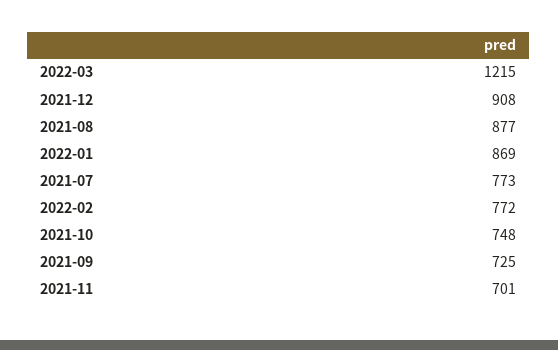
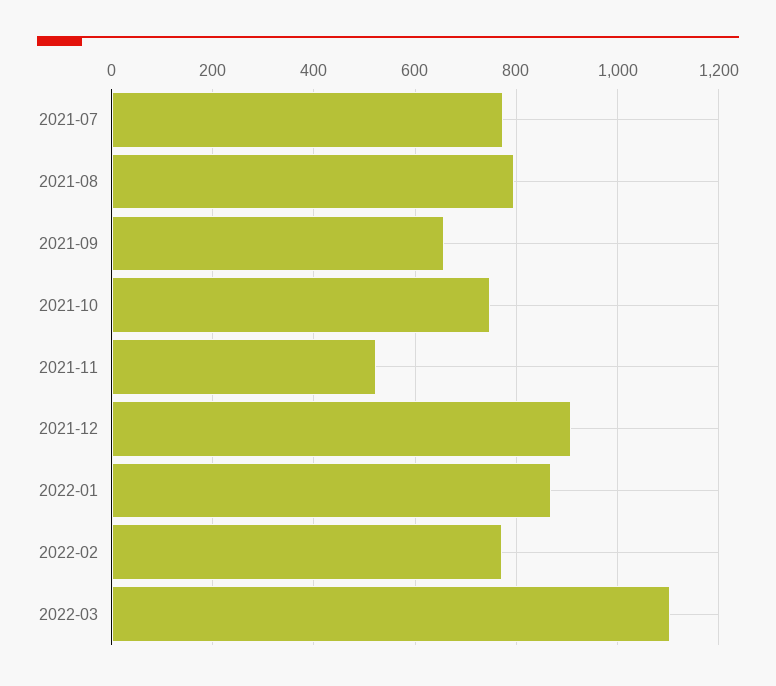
  {
-   "2022-03": 1215,
+   "2022-03": 1100,
    "2021-12": 908,
-   "2021-08": 877,
+   "2021-08": 800,
    "2022-01": 869,
    "2021-07": 773,
    "2022-02": 772,
    "2021-10": 748,
-   "2021-09": 725,
+   "2021-09": 660,
-   "2021-11": 701
+   "2021-11": 520
  }

